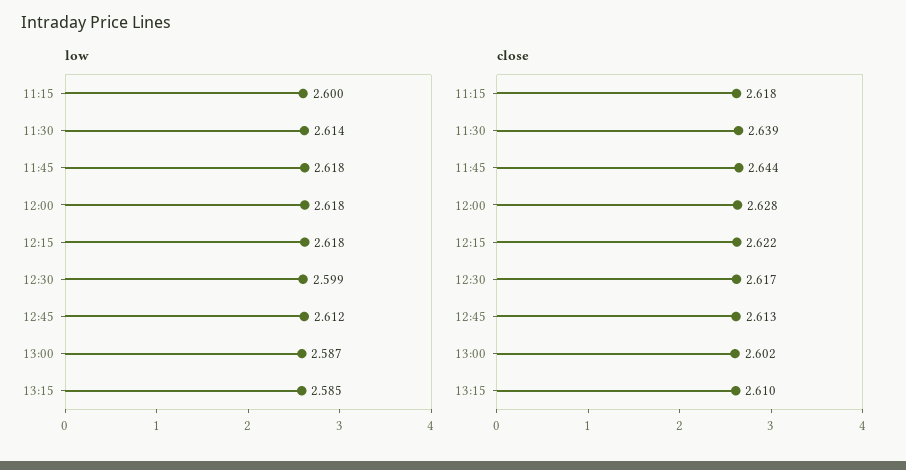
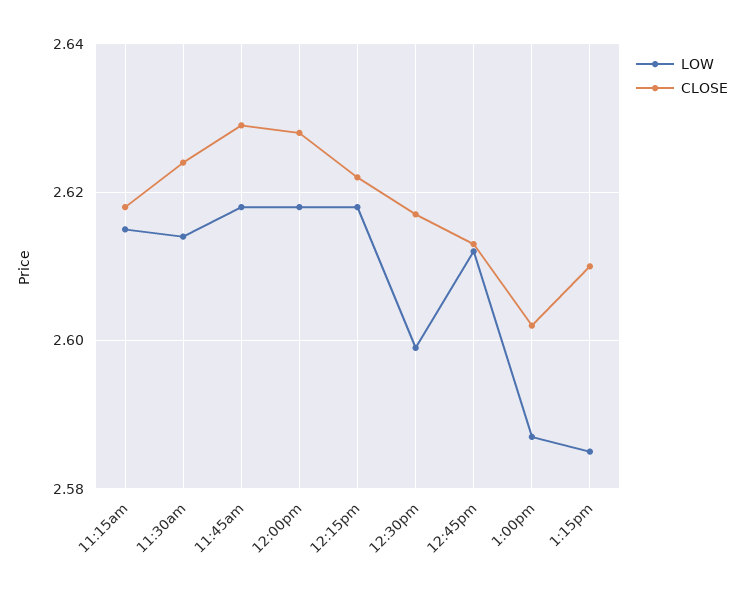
  {
    "low": {
-     "11:15": 2.6,
+     "11:15": 2.615,
      "11:30": 2.614,
      "11:45": 2.618,
      "12:00": 2.618,
      "12:15": 2.618,
      "12:30": 2.599,
      "12:45": 2.612,
      "13:00": 2.587,
      "13:15": 2.585
    },
    "close": {
      "11:15": 2.618,
-     "11:30": 2.639,
+     "11:30": 2.625,
-     "11:45": 2.644,
+     "11:45": 2.63,
      "12:00": 2.628,
      "12:15": 2.622,
      "12:30": 2.617,
      "12:45": 2.613,
      "13:00": 2.602,
      "13:15": 2.61
    }
  }

